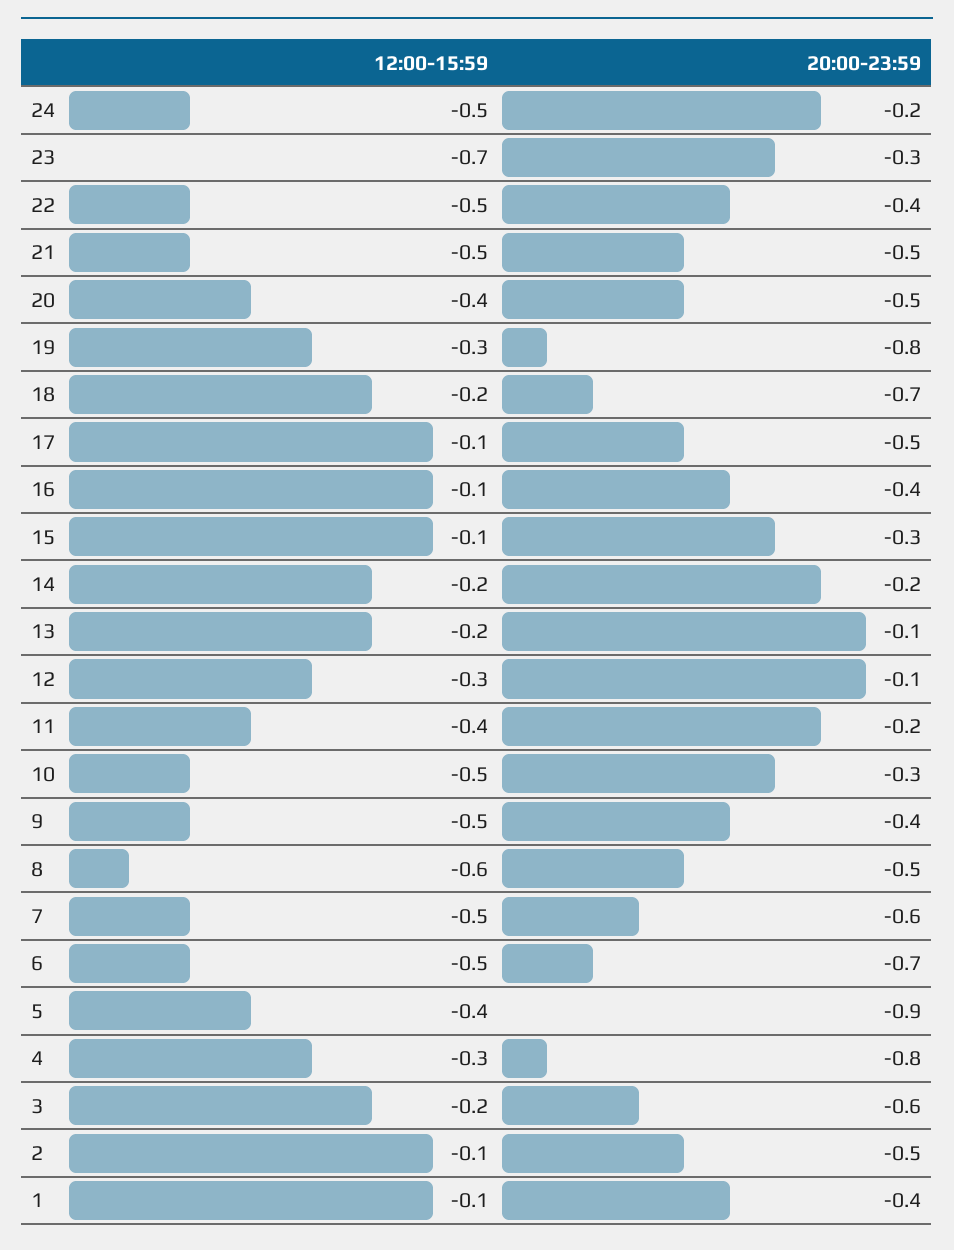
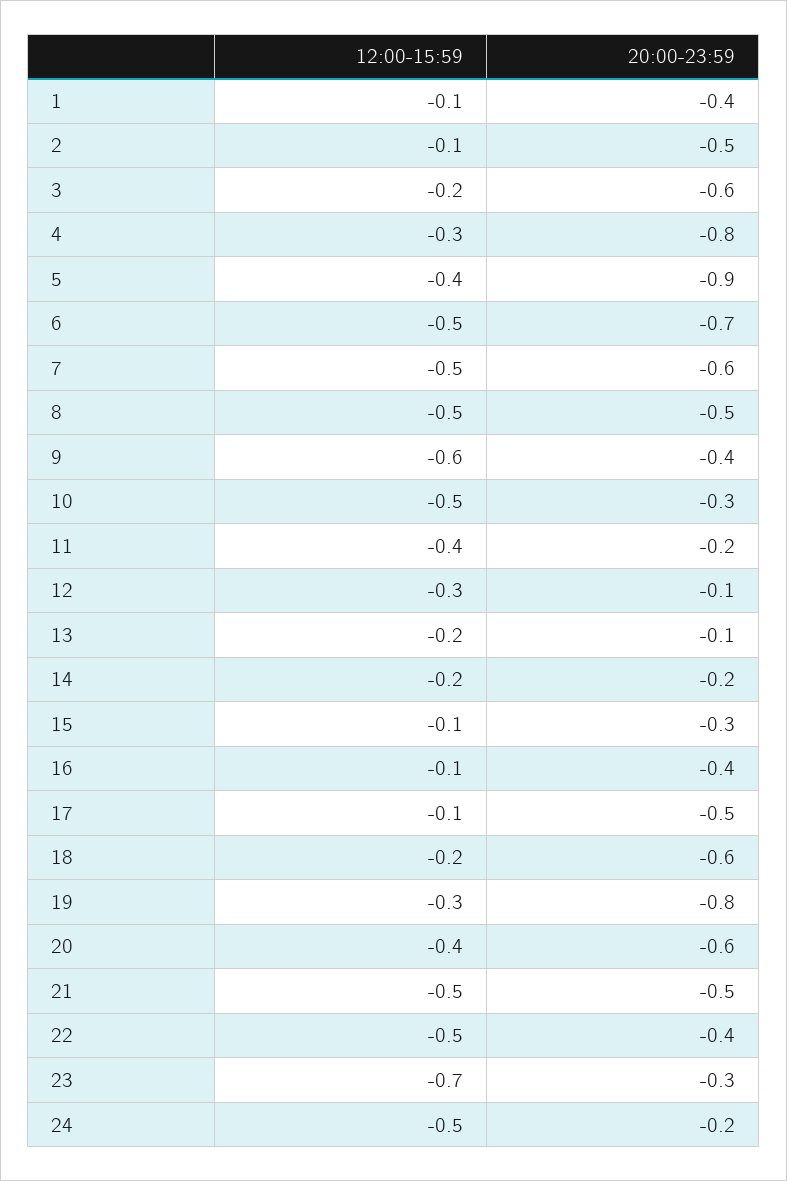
  {
    "12:00-15:59": {
      "24": -0.5,
      "23": -0.7,
      "22": -0.5,
      "21": -0.5,
      "20": -0.4,
      "19": -0.3,
      "18": -0.2,
      "17": -0.1,
      "16": -0.1,
      "15": -0.1,
      "14": -0.2,
      "13": -0.2,
      "12": -0.3,
      "11": -0.4,
      "10": -0.5,
-     "9": -0.5,
+     "9": -0.6,
-     "8": -0.6,
+     "8": -0.5,
      "7": -0.5,
      "6": -0.5,
      "5": -0.4,
      "4": -0.3,
      "3": -0.2,
      "2": -0.1,
      "1": -0.1
    },
    "20:00-23:59": {
      "24": -0.2,
      "23": -0.3,
      "22": -0.4,
      "21": -0.5,
-     "20": -0.5,
+     "20": -0.6,
      "19": -0.8,
-     "18": -0.7,
+     "18": -0.6,
      "17": -0.5,
      "16": -0.4,
      "15": -0.3,
      "14": -0.2,
      "13": -0.1,
      "12": -0.1,
      "11": -0.2,
      "10": -0.3,
      "9": -0.4,
      "8": -0.5,
      "7": -0.6,
      "6": -0.7,
      "5": -0.9,
      "4": -0.8,
      "3": -0.6,
      "2": -0.5,
      "1": -0.4
    }
  }

